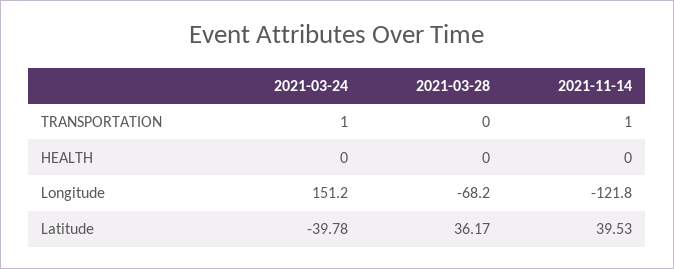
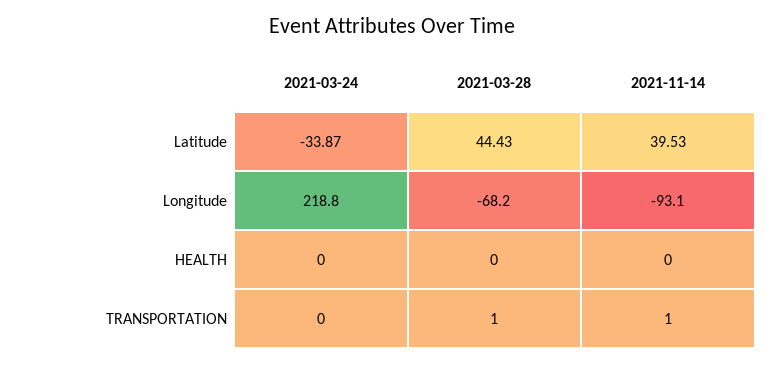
  {
    "2021-03-24": {
-     "TRANSPORTATION": 1,
+     "TRANSPORTATION": 0,
      "HEALTH": 0,
-     "Longitude": 151.2,
+     "Longitude": 218.8,
-     "Latitude": -39.78
+     "Latitude": -33.87
    },
    "2021-03-28": {
-     "TRANSPORTATION": 0,
+     "TRANSPORTATION": 1,
      "HEALTH": 0,
      "Longitude": -68.2,
-     "Latitude": 36.17
+     "Latitude": 44.43
    },
    "2021-11-14": {
      "TRANSPORTATION": 1,
      "HEALTH": 0,
-     "Longitude": -121.8,
+     "Longitude": -93.1,
      "Latitude": 39.53
    }
  }

